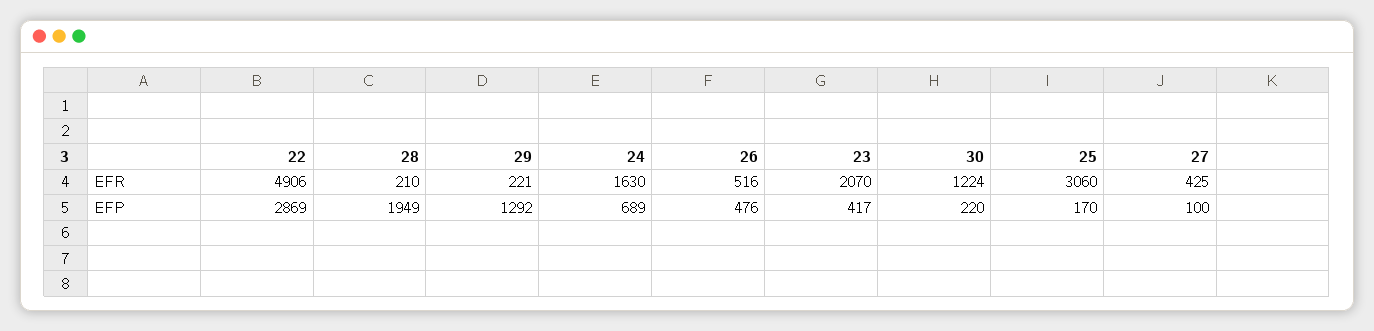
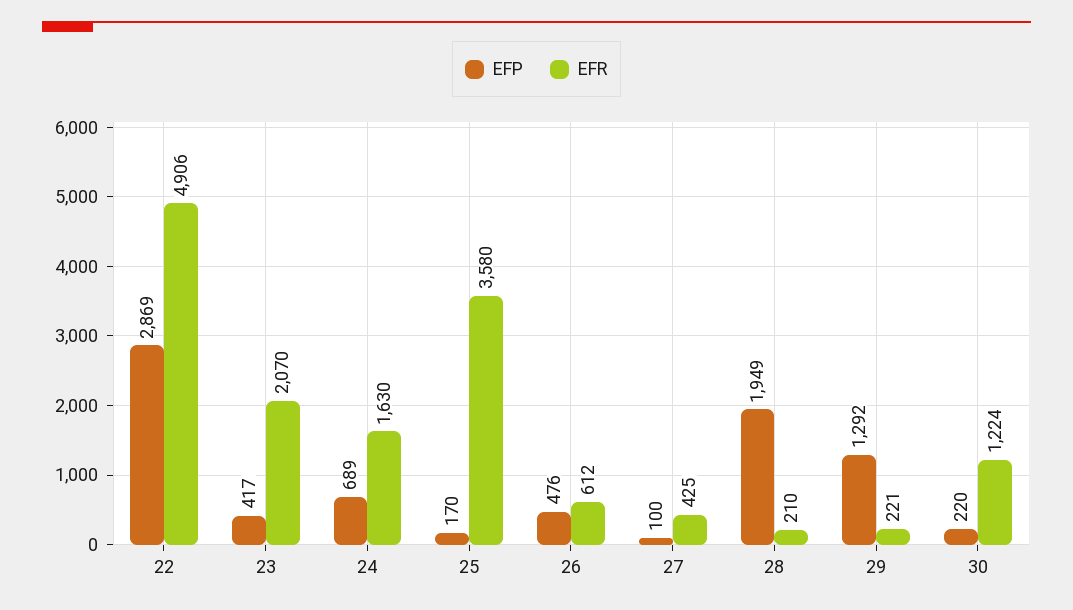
  {
    "EFR": {
      "22": 4906,
      "28": 210,
      "29": 221,
      "24": 1630,
-     "26": 516,
+     "26": 612,
      "23": 2070,
      "30": 1224,
-     "25": 3060,
+     "25": 3580,
      "27": 425
    },
    "EFP": {
      "22": 2869,
      "28": 1949,
      "29": 1292,
      "24": 689,
      "26": 476,
      "23": 417,
      "30": 220,
      "25": 170,
      "27": 100
    }
  }

